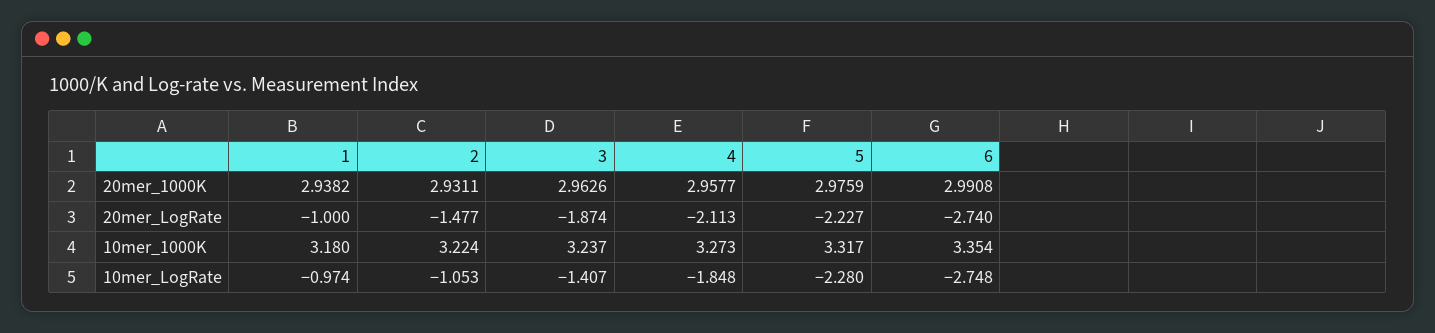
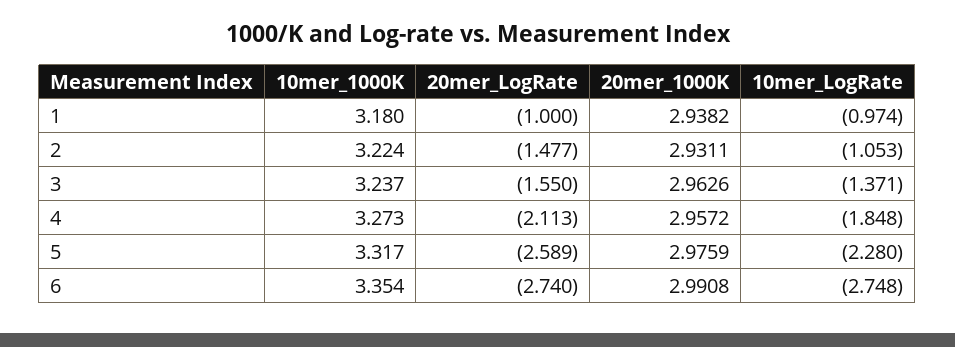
  {
    "1": {
      "20mer_1000K": 2.9382,
      "20mer_LogRate": -1,
      "10mer_1000K": 3.18,
      "10mer_LogRate": -0.974
    },
    "2": {
      "20mer_1000K": 2.9311,
      "20mer_LogRate": -1.477,
      "10mer_1000K": 3.224,
      "10mer_LogRate": -1.053
    },
    "3": {
      "20mer_1000K": 2.9626,
-     "20mer_LogRate": -1.874,
+     "20mer_LogRate": -1.55,
      "10mer_1000K": 3.237,
-     "10mer_LogRate": -1.407
+     "10mer_LogRate": -1.371
    },
    "4": {
-     "20mer_1000K": 2.9577,
+     "20mer_1000K": 2.9572,
      "20mer_LogRate": -2.113,
      "10mer_1000K": 3.273,
      "10mer_LogRate": -1.848
    },
    "5": {
      "20mer_1000K": 2.9759,
-     "20mer_LogRate": -2.227,
+     "20mer_LogRate": -2.589,
      "10mer_1000K": 3.317,
      "10mer_LogRate": -2.28
    },
    "6": {
      "20mer_1000K": 2.9908,
      "20mer_LogRate": -2.74,
      "10mer_1000K": 3.354,
      "10mer_LogRate": -2.748
    }
  }

